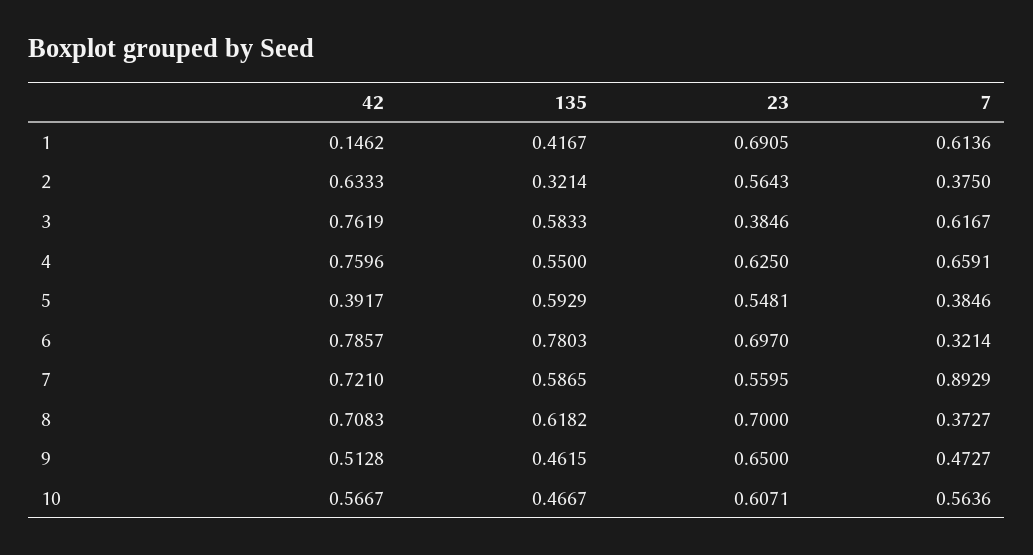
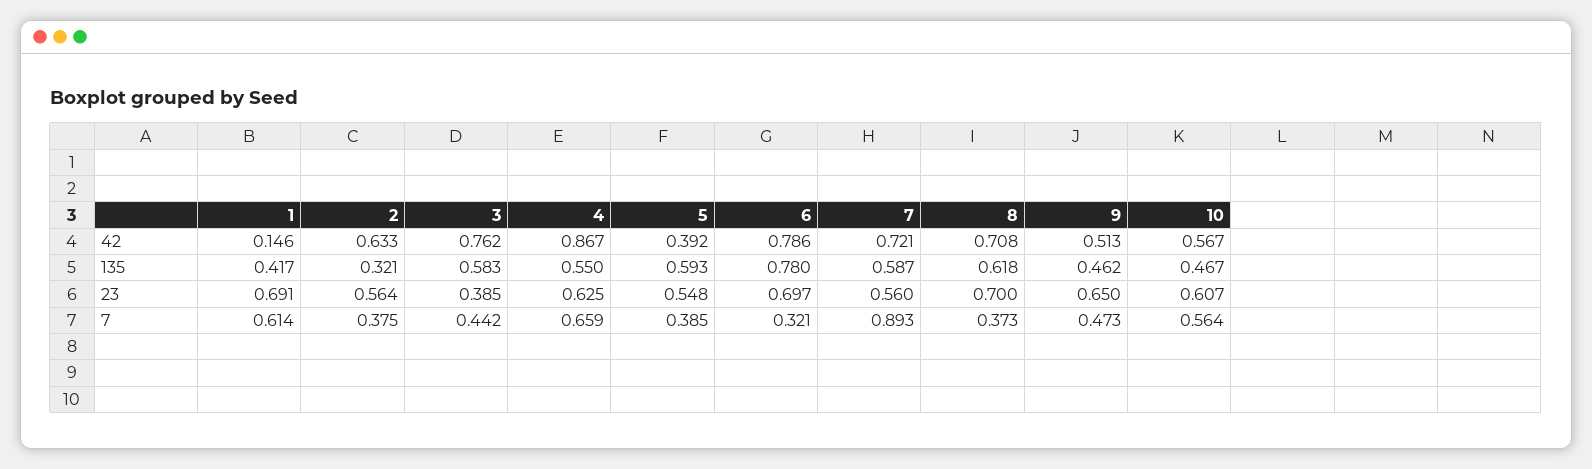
  {
    "42": {
      "1": 0.1462,
      "2": 0.6333,
      "3": 0.7619,
-     "4": 0.7596,
+     "4": 0.867,
      "5": 0.3917,
      "6": 0.7857,
      "7": 0.721,
      "8": 0.7083,
      "9": 0.5128,
      "10": 0.5667
    },
    "135": {
      "1": 0.4167,
      "2": 0.3214,
      "3": 0.5833,
      "4": 0.55,
      "5": 0.5929,
      "6": 0.7803,
      "7": 0.5865,
      "8": 0.6182,
      "9": 0.4615,
      "10": 0.4667
    },
    "23": {
      "1": 0.6905,
      "2": 0.5643,
      "3": 0.3846,
      "4": 0.625,
      "5": 0.5481,
      "6": 0.697,
      "7": 0.5595,
      "8": 0.7,
      "9": 0.65,
      "10": 0.6071
    },
    "7": {
      "1": 0.6136,
      "2": 0.375,
-     "3": 0.6167,
+     "3": 0.442,
      "4": 0.6591,
      "5": 0.3846,
      "6": 0.3214,
      "7": 0.8929,
      "8": 0.3727,
      "9": 0.4727,
      "10": 0.5636
    }
  }

